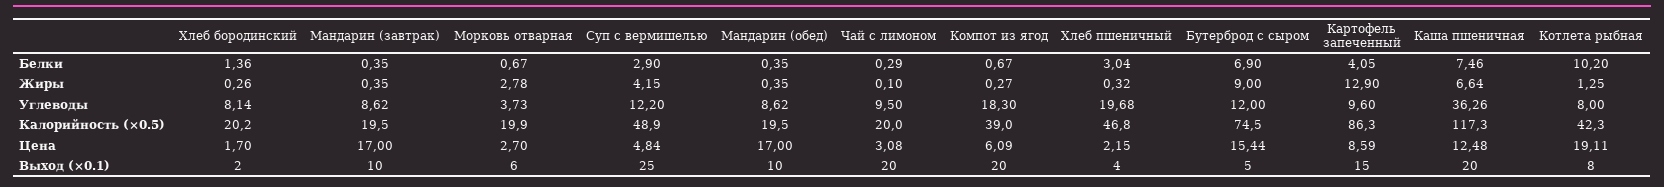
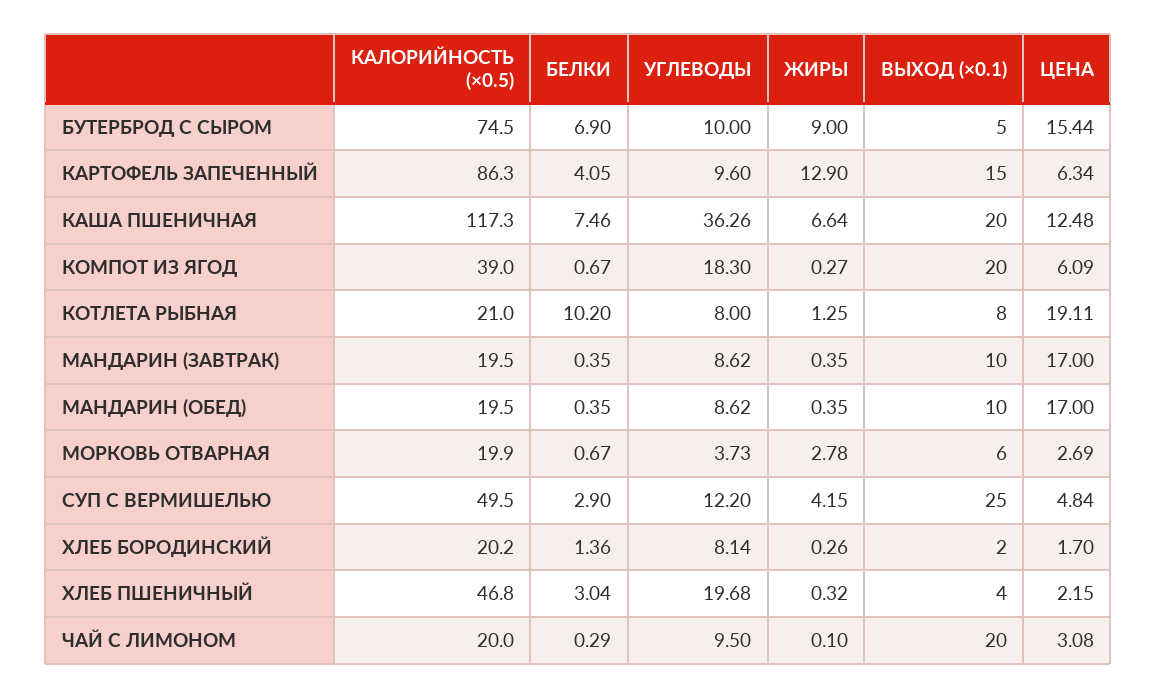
  {
    "Хлеб бородинский": {
      "Белки": 1.36,
      "Жиры": 0.26,
      "Углеводы": 8.14,
      "Калорийность (×0.5)": 20.2,
      "Цена": 1.7,
      "Выход (×0.1)": 2
    },
    "Мандарин (завтрак)": {
      "Белки": 0.35,
      "Жиры": 0.35,
      "Углеводы": 8.62,
      "Калорийность (×0.5)": 19.5,
      "Цена": 17,
      "Выход (×0.1)": 10
    },
    "Морковь отварная": {
      "Белки": 0.67,
      "Жиры": 2.78,
      "Углеводы": 3.73,
      "Калорийность (×0.5)": 19.9,
-     "Цена": 2.7,
+     "Цена": 2.69,
      "Выход (×0.1)": 6
    },
    "Суп с вермишелью": {
      "Белки": 2.9,
      "Жиры": 4.15,
      "Углеводы": 12.2,
-     "Калорийность (×0.5)": 48.9,
+     "Калорийность (×0.5)": 49.5,
      "Цена": 4.84,
      "Выход (×0.1)": 25
    },
    "Мандарин (обед)": {
      "Белки": 0.35,
      "Жиры": 0.35,
      "Углеводы": 8.62,
      "Калорийность (×0.5)": 19.5,
      "Цена": 17,
      "Выход (×0.1)": 10
    },
    "Чай с лимоном": {
      "Белки": 0.29,
      "Жиры": 0.1,
      "Углеводы": 9.5,
      "Калорийность (×0.5)": 20,
      "Цена": 3.08,
      "Выход (×0.1)": 20
    },
    "Компот из ягод": {
      "Белки": 0.67,
      "Жиры": 0.27,
      "Углеводы": 18.3,
      "Калорийность (×0.5)": 39,
      "Цена": 6.09,
      "Выход (×0.1)": 20
    },
    "Хлеб пшеничный": {
      "Белки": 3.04,
      "Жиры": 0.32,
      "Углеводы": 19.68,
      "Калорийность (×0.5)": 46.8,
      "Цена": 2.15,
      "Выход (×0.1)": 4
    },
    "Бутерброд с сыром": {
      "Белки": 6.9,
      "Жиры": 9,
-     "Углеводы": 12,
+     "Углеводы": 10,
      "Калорийность (×0.5)": 74.5,
      "Цена": 15.44,
      "Выход (×0.1)": 5
    },
    "Картофель запеченный": {
      "Белки": 4.05,
      "Жиры": 12.9,
      "Углеводы": 9.6,
      "Калорийность (×0.5)": 86.3,
-     "Цена": 8.59,
+     "Цена": 6.34,
      "Выход (×0.1)": 15
    },
    "Каша пшеничная": {
      "Белки": 7.46,
      "Жиры": 6.64,
      "Углеводы": 36.26,
      "Калорийность (×0.5)": 117.3,
      "Цена": 12.48,
      "Выход (×0.1)": 20
    },
    "Котлета рыбная": {
      "Белки": 10.2,
      "Жиры": 1.25,
      "Углеводы": 8,
-     "Калорийность (×0.5)": 42.3,
+     "Калорийность (×0.5)": 21,
      "Цена": 19.11,
      "Выход (×0.1)": 8
    }
  }

